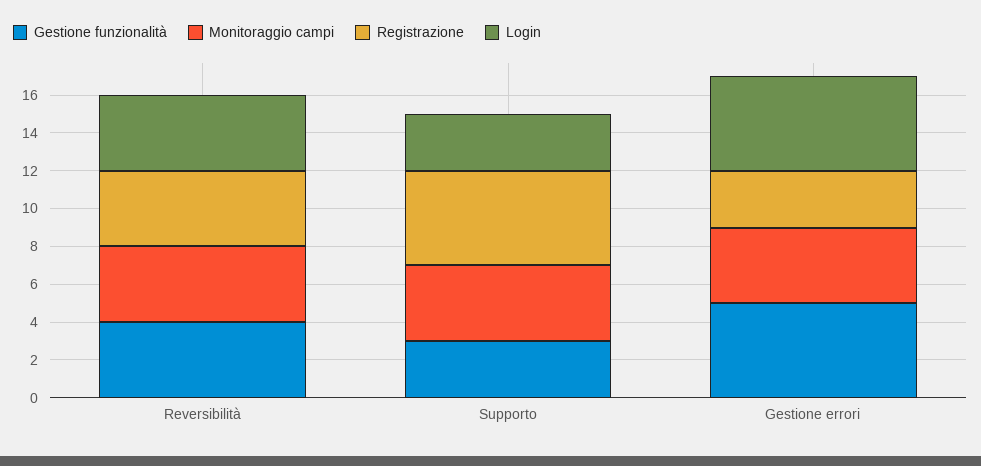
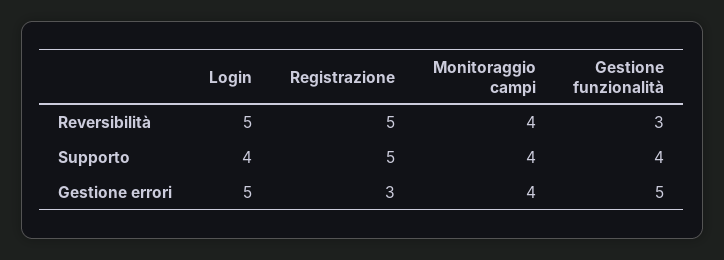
  {
    "Gestione funzionalità": {
-     "Reversibilità": 4,
+     "Reversibilità": 3,
-     "Supporto": 3,
+     "Supporto": 4,
      "Gestione errori": 5
    },
    "Monitoraggio campi": {
      "Reversibilità": 4,
      "Supporto": 4,
      "Gestione errori": 4
    },
    "Registrazione": {
-     "Reversibilità": 4,
+     "Reversibilità": 5,
      "Supporto": 5,
      "Gestione errori": 3
    },
    "Login": {
-     "Reversibilità": 4,
+     "Reversibilità": 5,
-     "Supporto": 3,
+     "Supporto": 4,
      "Gestione errori": 5
    }
  }

